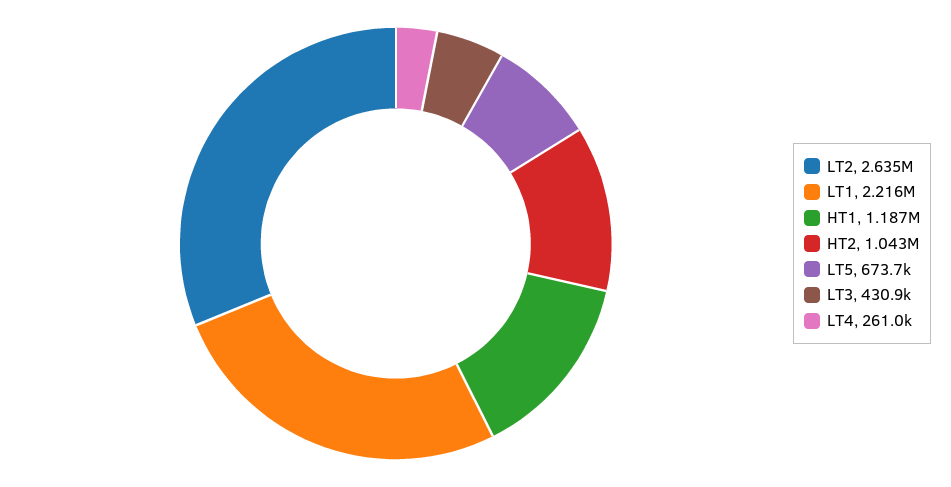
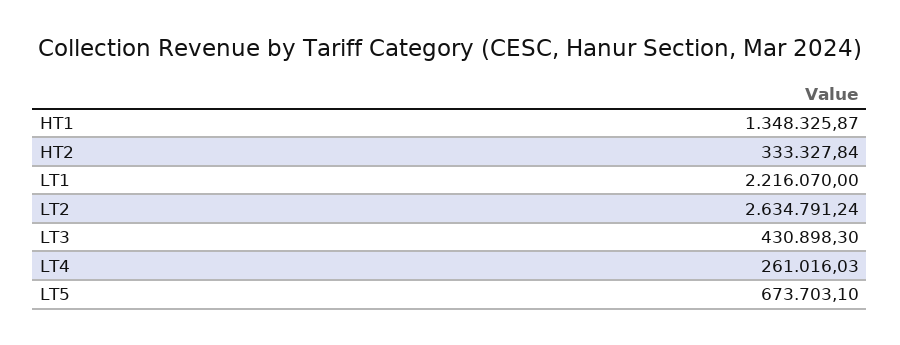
  {
    "LT2": 2634791.24,
    "LT1": 2216070,
-   "HT1": 1187000,
+   "HT1": 1348325.87,
-   "HT2": 1043000,
+   "HT2": 333327.84,
    "LT5": 673703.1,
    "LT3": 430898.3,
    "LT4": 261016.03
  }

